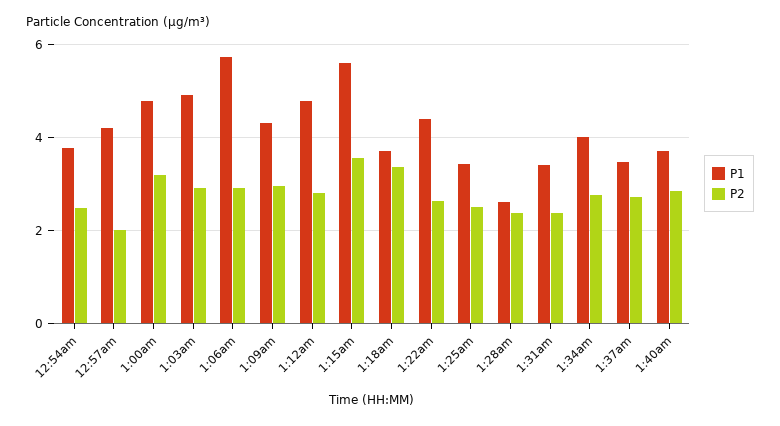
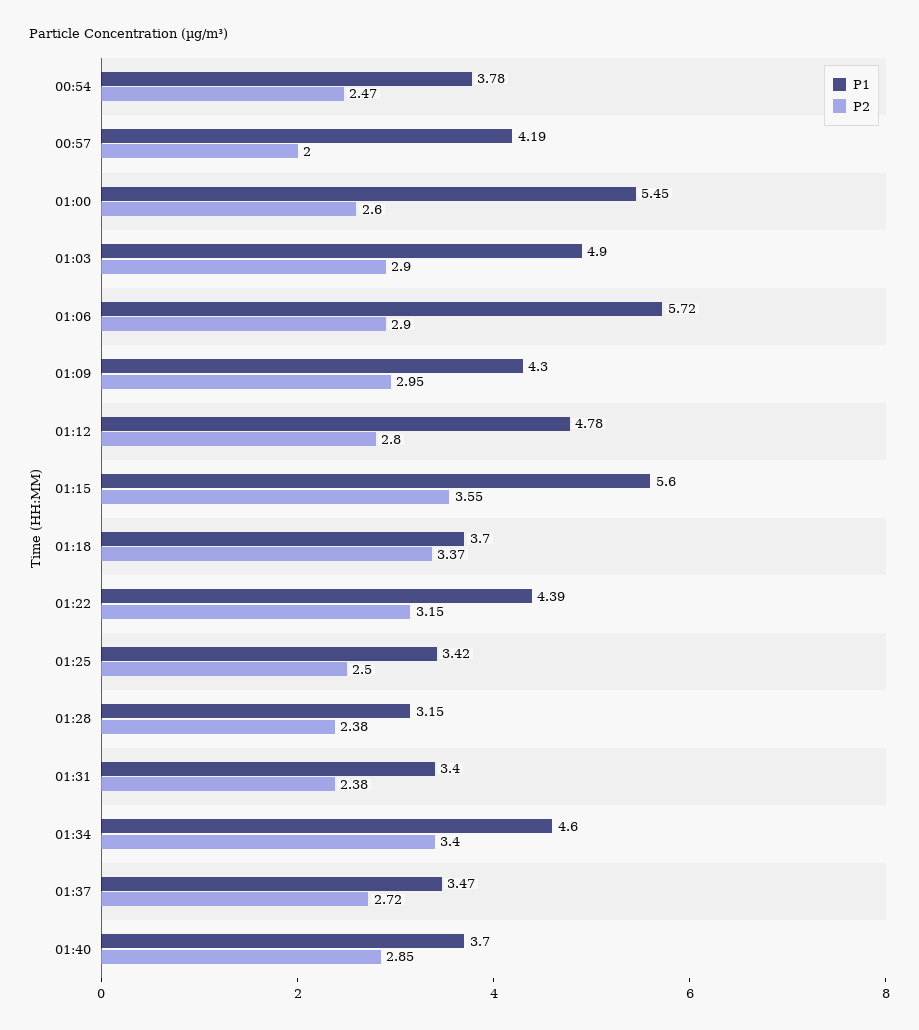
  {
    "P1": {
      "12:54am": 3.78,
      "12:57am": 4.19,
-     "1:00am": 4.8,
+     "1:00am": 5.45,
      "1:03am": 4.9,
      "1:06am": 5.72,
      "1:09am": 4.3,
      "1:12am": 4.78,
      "1:15am": 5.6,
      "1:18am": 3.7,
      "1:22am": 4.39,
      "1:25am": 3.42,
-     "1:28am": 2.6,
+     "1:28am": 3.15,
      "1:31am": 3.4,
-     "1:34am": 4,
+     "1:34am": 4.6,
      "1:37am": 3.47,
      "1:40am": 3.7
    },
    "P2": {
      "12:54am": 2.47,
      "12:57am": 2,
-     "1:00am": 3.2,
+     "1:00am": 2.6,
      "1:03am": 2.9,
      "1:06am": 2.9,
      "1:09am": 2.95,
      "1:12am": 2.8,
      "1:15am": 3.55,
      "1:18am": 3.37,
-     "1:22am": 2.6,
+     "1:22am": 3.15,
      "1:25am": 2.5,
      "1:28am": 2.38,
      "1:31am": 2.38,
-     "1:34am": 2.8,
+     "1:34am": 3.4,
      "1:37am": 2.72,
      "1:40am": 2.85
    }
  }

